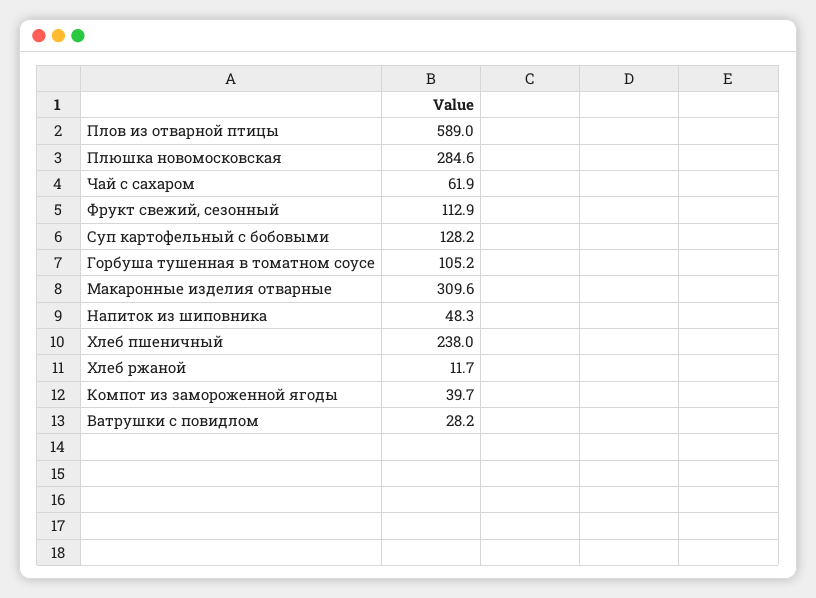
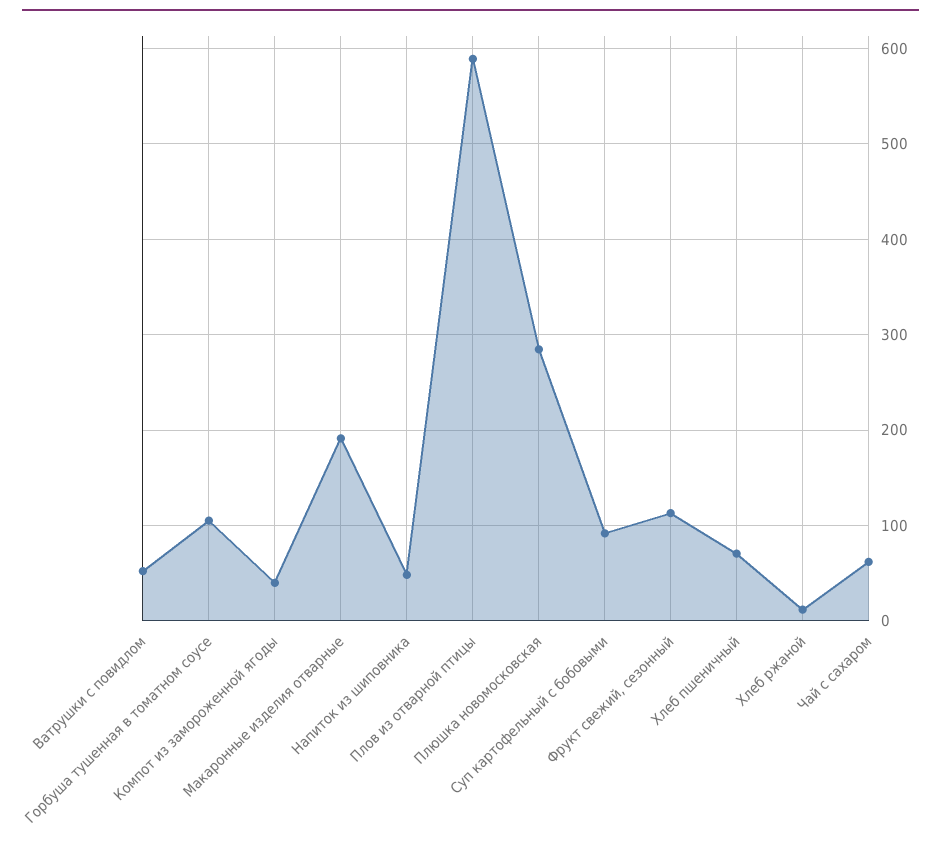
  {
    "Плов из отварной птицы": 589,
    "Плюшка новомосковская": 284.6,
    "Чай с сахаром": 61.9,
    "Фрукт свежий, сезонный": 112.9,
-   "Суп картофельный с бобовыми": 128.2,
+   "Суп картофельный с бобовыми": 90,
    "Горбуша тушенная в томатном соусе": 105.2,
-   "Макаронные изделия отварные": 309.6,
+   "Макаронные изделия отварные": 190,
    "Напиток из шиповника": 48.3,
-   "Хлеб пшеничный": 238,
+   "Хлеб пшеничный": 70,
    "Хлеб ржаной": 11.7,
    "Компот из замороженной ягоды": 39.7,
-   "Ватрушки с повидлом": 28.2
+   "Ватрушки с повидлом": 50
  }

